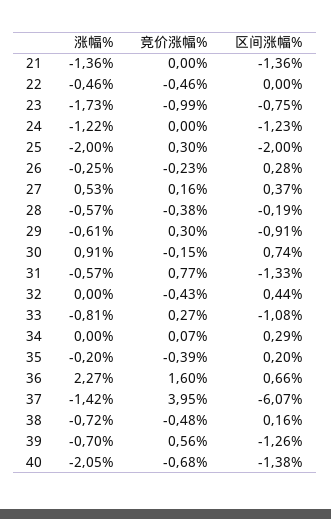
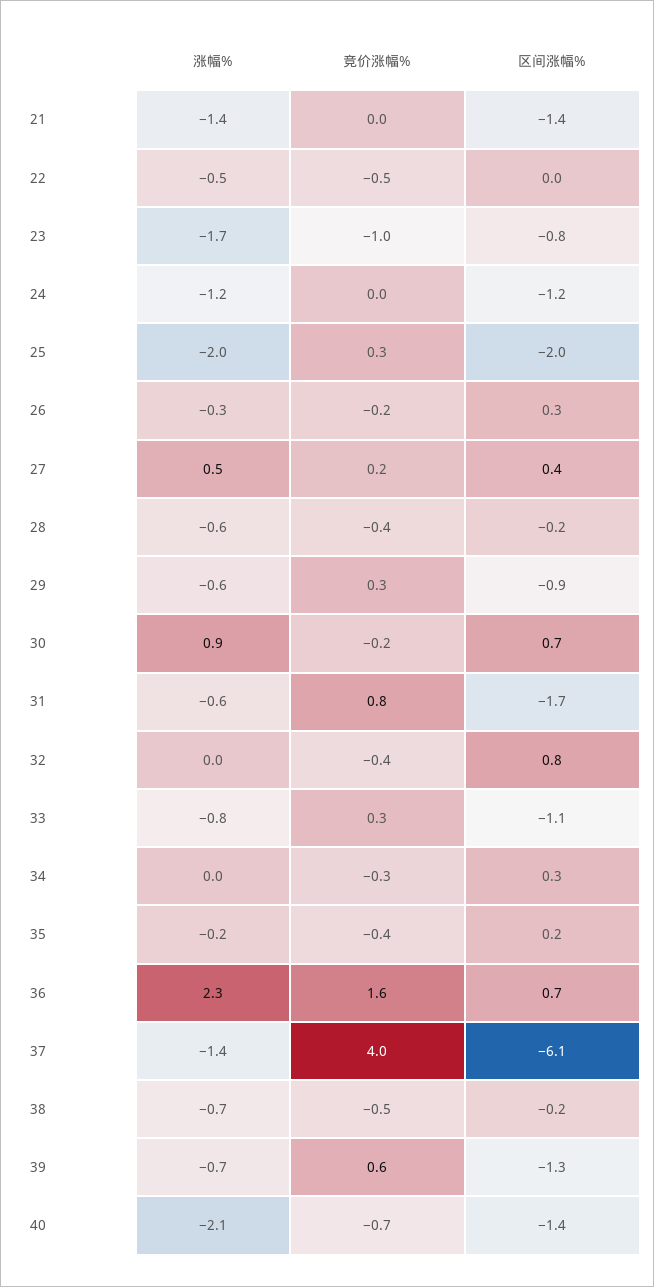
  {
    "涨幅%": {
      "21": -1.36,
      "22": -0.46,
      "23": -1.73,
      "24": -1.22,
      "25": -2,
      "26": -0.25,
      "27": 0.53,
      "28": -0.57,
      "29": -0.61,
      "30": 0.91,
      "31": -0.57,
      "32": 0,
      "33": -0.81,
      "34": 0,
      "35": -0.2,
      "36": 2.27,
      "37": -1.42,
      "38": -0.72,
      "39": -0.7,
      "40": -2.05
    },
    "竞价涨幅%": {
      "21": 0,
      "22": -0.46,
      "23": -0.99,
      "24": 0,
      "25": 0.3,
      "26": -0.23,
      "27": 0.16,
      "28": -0.38,
      "29": 0.3,
      "30": -0.15,
      "31": 0.77,
      "32": -0.43,
      "33": 0.27,
-     "34": 0.07,
+     "34": -0.3,
      "35": -0.39,
      "36": 1.6,
      "37": 3.95,
      "38": -0.48,
      "39": 0.56,
      "40": -0.68
    },
    "区间涨幅%": {
      "21": -1.36,
      "22": 0,
      "23": -0.75,
      "24": -1.23,
      "25": -2,
      "26": 0.28,
      "27": 0.37,
      "28": -0.19,
      "29": -0.91,
      "30": 0.74,
-     "31": -1.33,
+     "31": -1.7,
-     "32": 0.44,
+     "32": 0.8,
      "33": -1.08,
      "34": 0.29,
      "35": 0.2,
      "36": 0.66,
      "37": -6.07,
-     "38": 0.16,
+     "38": -0.2,
      "39": -1.26,
      "40": -1.38
    }
  }

